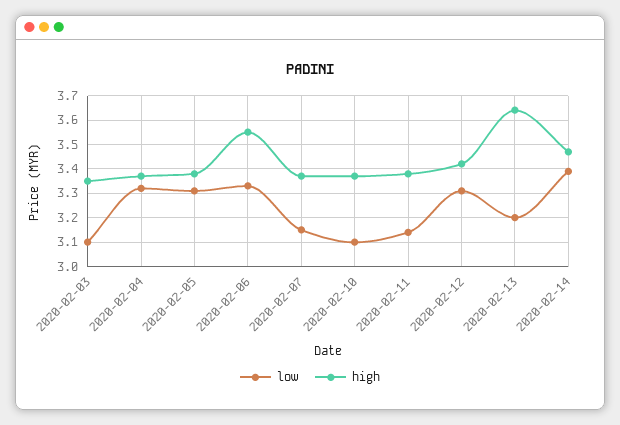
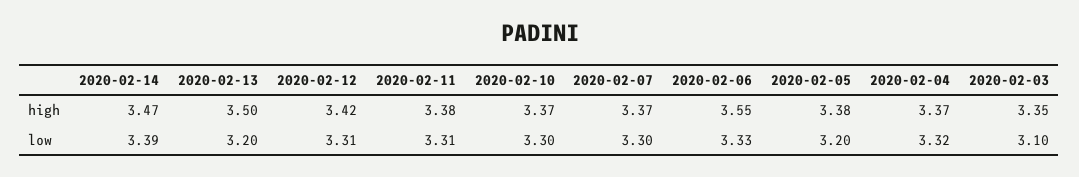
  {
    "low": {
      "2020-02-03": 3.1,
      "2020-02-04": 3.32,
-     "2020-02-05": 3.3,
+     "2020-02-05": 3.2,
      "2020-02-06": 3.33,
-     "2020-02-07": 3.15,
+     "2020-02-07": 3.3,
-     "2020-02-10": 3.1,
+     "2020-02-10": 3.3,
-     "2020-02-11": 3.15,
+     "2020-02-11": 3.31,
      "2020-02-12": 3.31,
      "2020-02-13": 3.2,
      "2020-02-14": 3.39
    },
    "high": {
      "2020-02-03": 3.35,
      "2020-02-04": 3.37,
      "2020-02-05": 3.38,
      "2020-02-06": 3.55,
      "2020-02-07": 3.37,
      "2020-02-10": 3.37,
      "2020-02-11": 3.38,
      "2020-02-12": 3.42,
-     "2020-02-13": 3.65,
+     "2020-02-13": 3.5,
      "2020-02-14": 3.47
    }
  }

